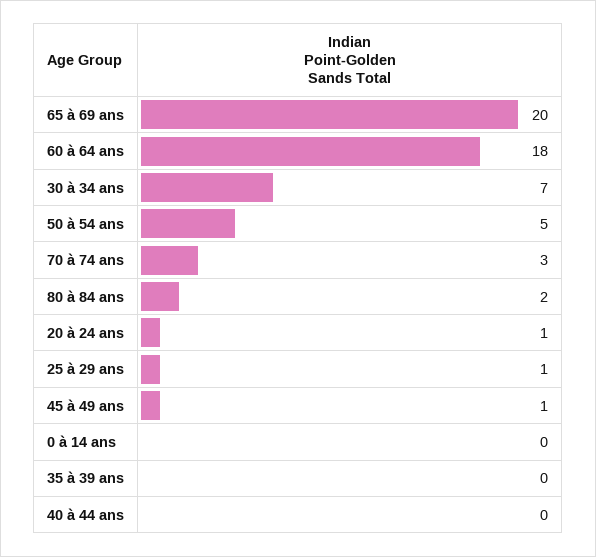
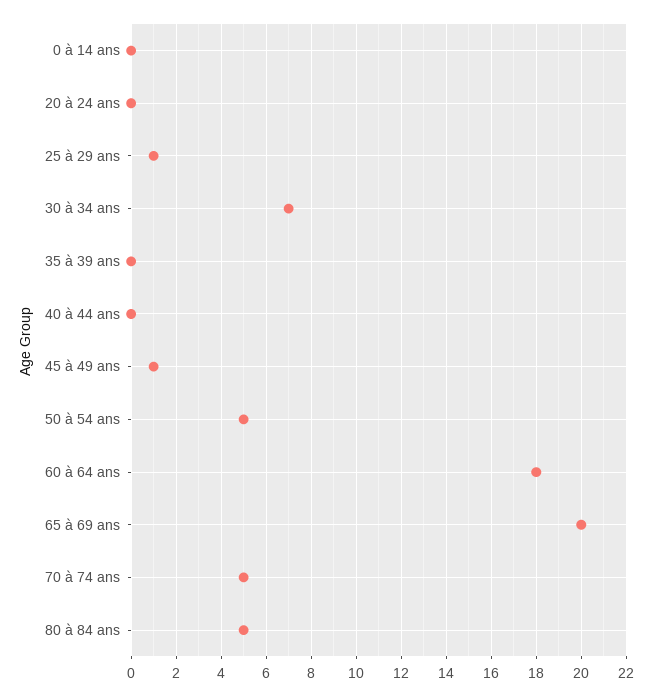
  {
    "65 à 69 ans": 20,
    "60 à 64 ans": 18,
    "30 à 34 ans": 7,
    "50 à 54 ans": 5,
-   "70 à 74 ans": 3,
+   "70 à 74 ans": 5,
-   "80 à 84 ans": 2,
+   "80 à 84 ans": 5,
-   "20 à 24 ans": 1,
+   "20 à 24 ans": 0,
    "25 à 29 ans": 1,
    "45 à 49 ans": 1,
    "0 à 14 ans": 0,
    "35 à 39 ans": 0,
    "40 à 44 ans": 0
  }

